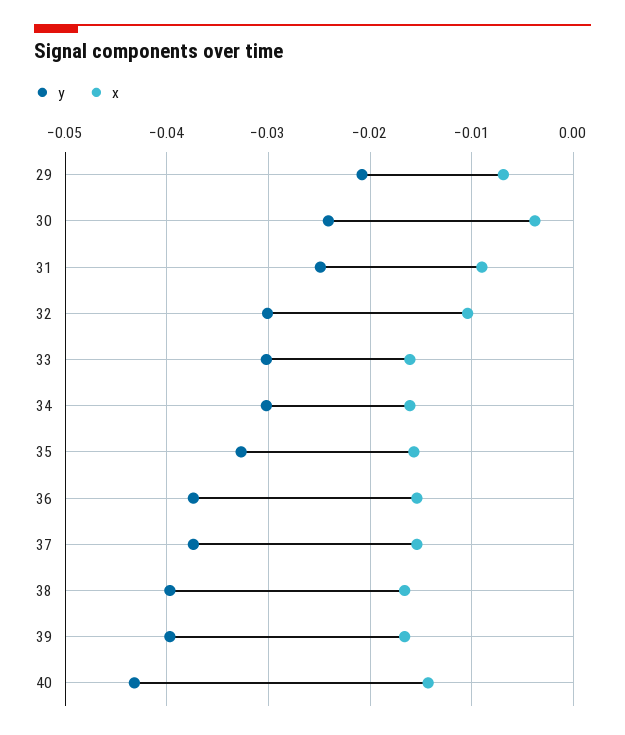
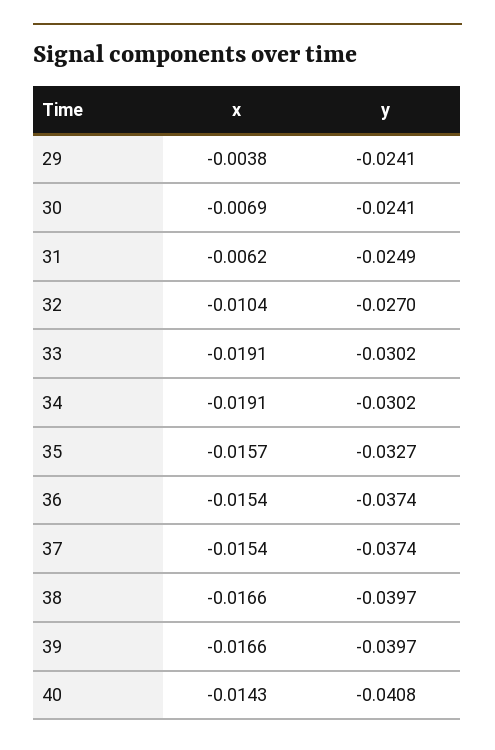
  {
    "y": {
-     "29": -0.021,
+     "29": -0.0241,
      "30": -0.0241,
      "31": -0.0249,
-     "32": -0.03,
+     "32": -0.027,
      "33": -0.0302,
      "34": -0.0302,
      "35": -0.0327,
      "36": -0.0374,
      "37": -0.0374,
      "38": -0.0397,
      "39": -0.0397,
-     "40": -0.043
+     "40": -0.0408
    },
    "x": {
-     "29": -0.007,
+     "29": -0.0038,
-     "30": -0.004,
+     "30": -0.0069,
-     "31": -0.009,
+     "31": -0.0062,
      "32": -0.0104,
-     "33": -0.016,
+     "33": -0.0191,
-     "34": -0.016,
+     "34": -0.0191,
      "35": -0.0157,
      "36": -0.0154,
      "37": -0.0154,
      "38": -0.0166,
      "39": -0.0166,
      "40": -0.0143
    }
  }

